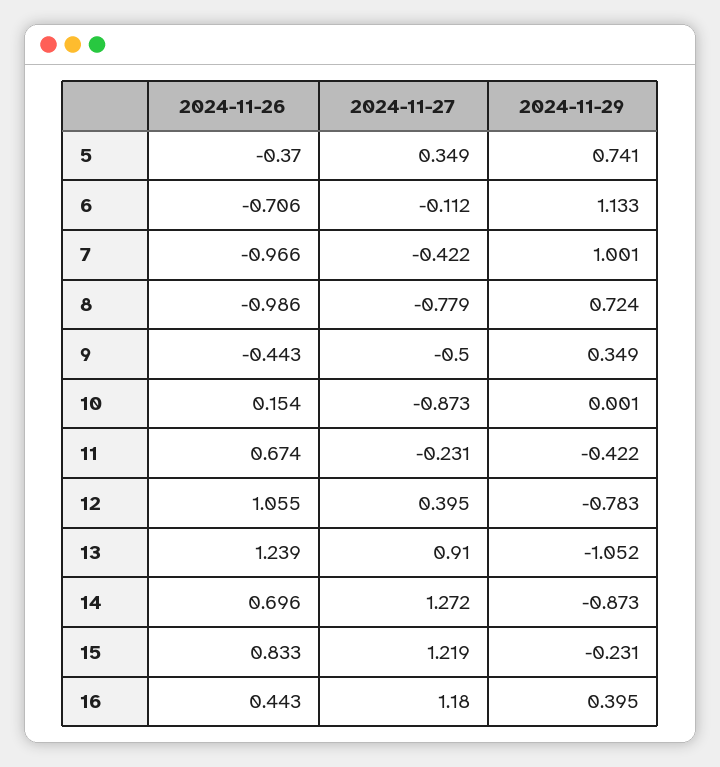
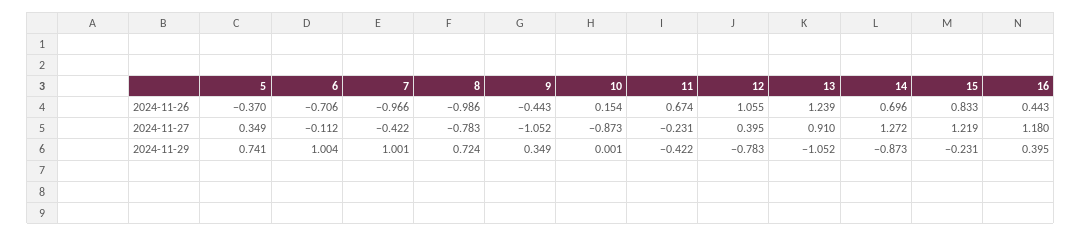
  {
    "2024-11-26": {
      "5": -0.37,
      "6": -0.706,
      "7": -0.966,
      "8": -0.986,
      "9": -0.443,
      "10": 0.154,
      "11": 0.674,
      "12": 1.055,
      "13": 1.239,
      "14": 0.696,
      "15": 0.833,
      "16": 0.443
    },
    "2024-11-27": {
      "5": 0.349,
      "6": -0.112,
      "7": -0.422,
-     "8": -0.779,
+     "8": -0.783,
-     "9": -0.5,
+     "9": -1.052,
      "10": -0.873,
      "11": -0.231,
      "12": 0.395,
      "13": 0.91,
      "14": 1.272,
      "15": 1.219,
      "16": 1.18
    },
    "2024-11-29": {
      "5": 0.741,
-     "6": 1.133,
+     "6": 1.004,
      "7": 1.001,
      "8": 0.724,
      "9": 0.349,
      "10": 0.001,
      "11": -0.422,
      "12": -0.783,
      "13": -1.052,
      "14": -0.873,
      "15": -0.231,
      "16": 0.395
    }
  }

